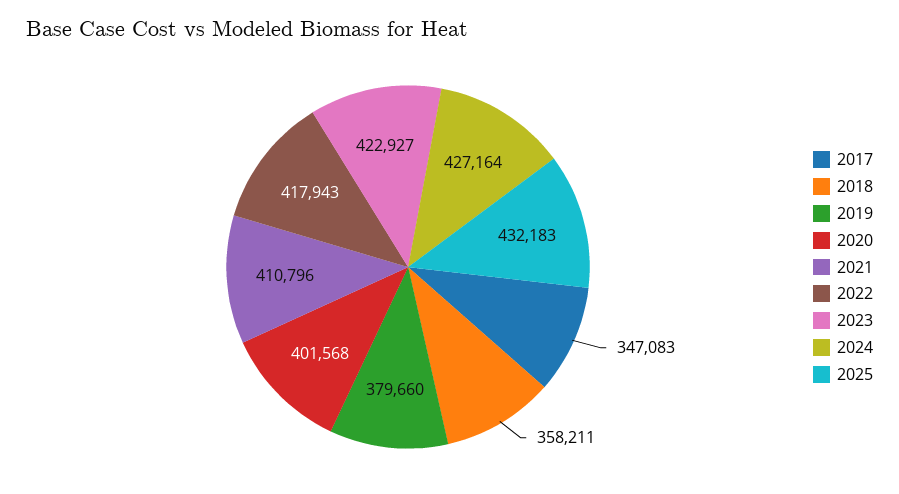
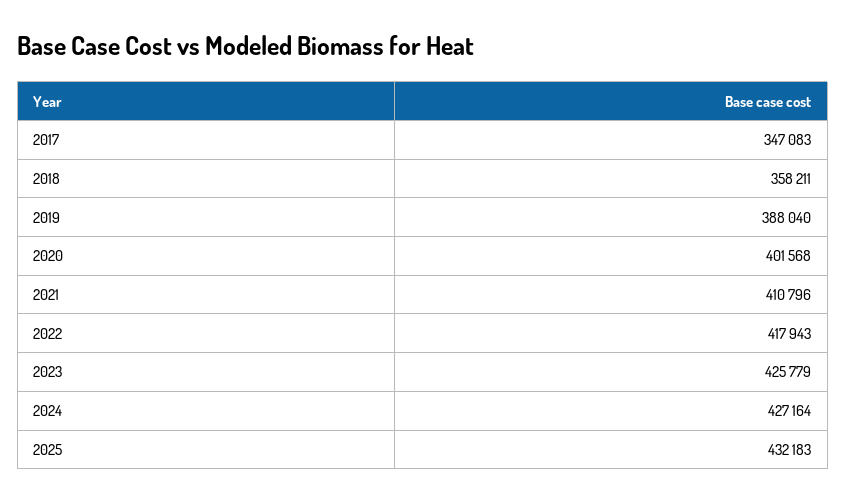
  {
    "2017": 347083,
    "2018": 358211,
-   "2019": 379660,
+   "2019": 388040,
    "2020": 401568,
    "2021": 410796,
    "2022": 417943,
-   "2023": 422927,
+   "2023": 425779,
    "2024": 427164,
    "2025": 432183
  }

